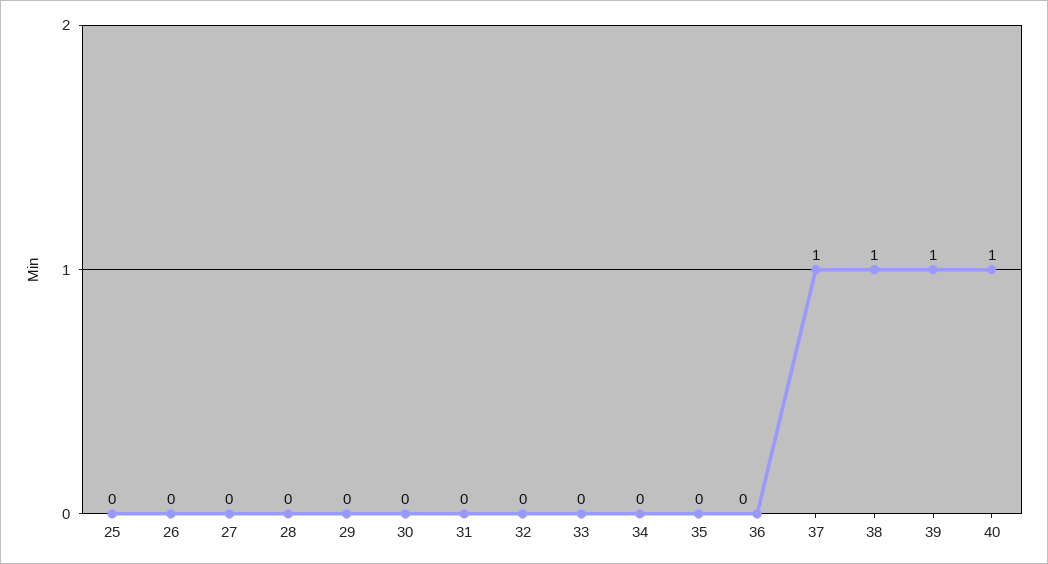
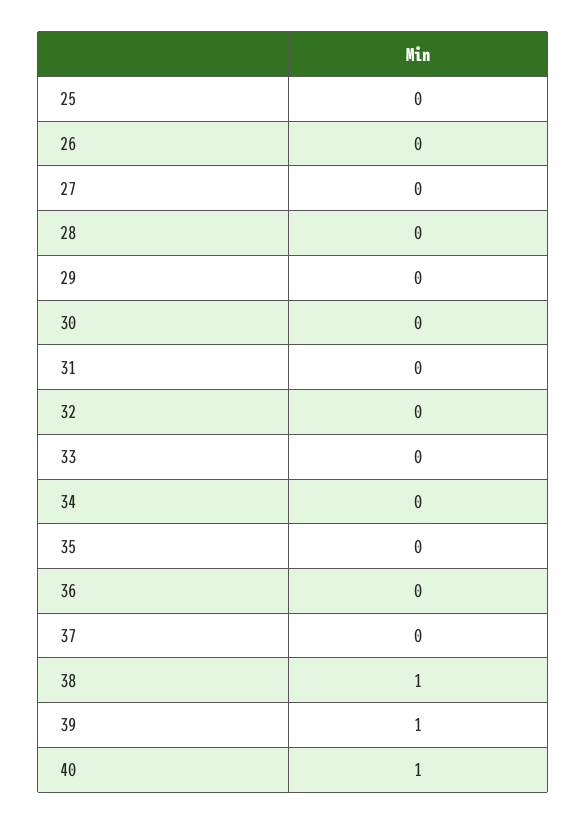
  {
    "25": 0,
    "26": 0,
    "27": 0,
    "28": 0,
    "29": 0,
    "30": 0,
    "31": 0,
    "32": 0,
    "33": 0,
    "34": 0,
    "35": 0,
    "36": 0,
-   "37": 1,
+   "37": 0,
    "38": 1,
    "39": 1,
    "40": 1
  }

